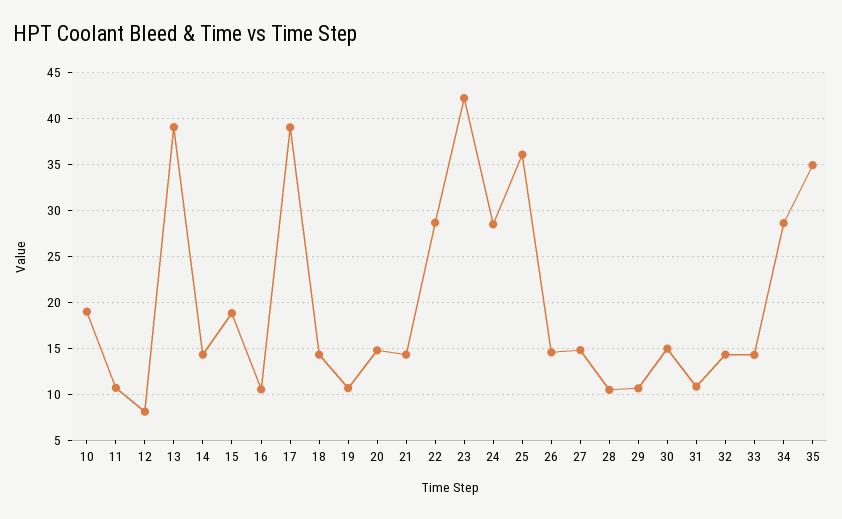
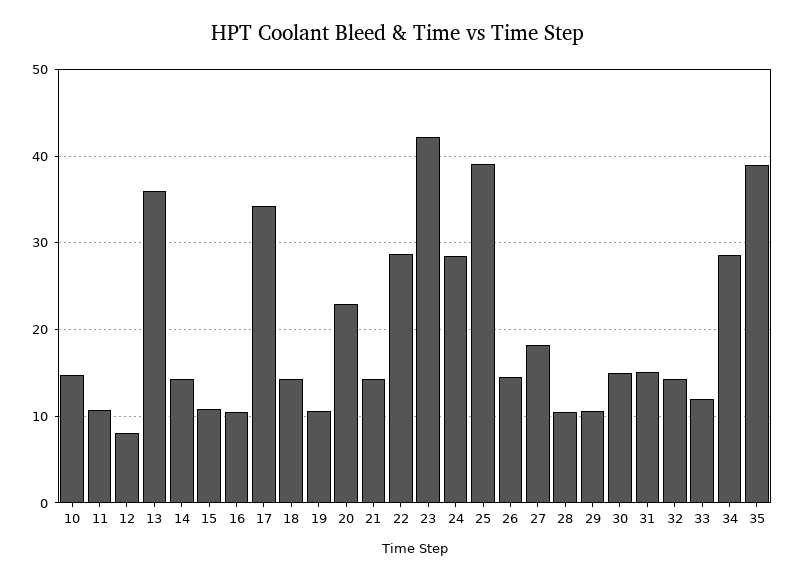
  {
-   "10": 19,
+   "10": 15,
    "11": 11,
    "12": 8,
-   "13": 39,
+   "13": 36,
    "14": 14,
-   "15": 19,
+   "15": 11,
    "16": 11,
-   "17": 39,
+   "17": 34,
    "18": 14,
    "19": 11,
-   "20": 15,
+   "20": 23,
    "21": 14,
    "22": 29,
    "23": 42,
    "24": 28,
-   "25": 36,
+   "25": 39,
    "26": 15,
-   "27": 15,
+   "27": 18,
    "28": 10,
    "29": 11,
    "30": 15,
-   "31": 11,
+   "31": 15,
    "32": 14,
-   "33": 14,
+   "33": 12,
    "34": 29,
-   "35": 35
+   "35": 39
  }

